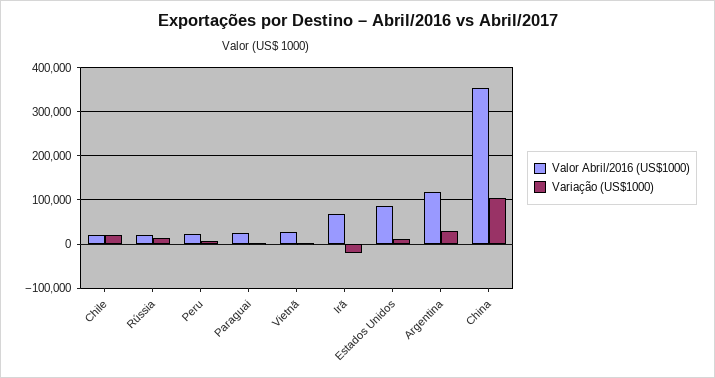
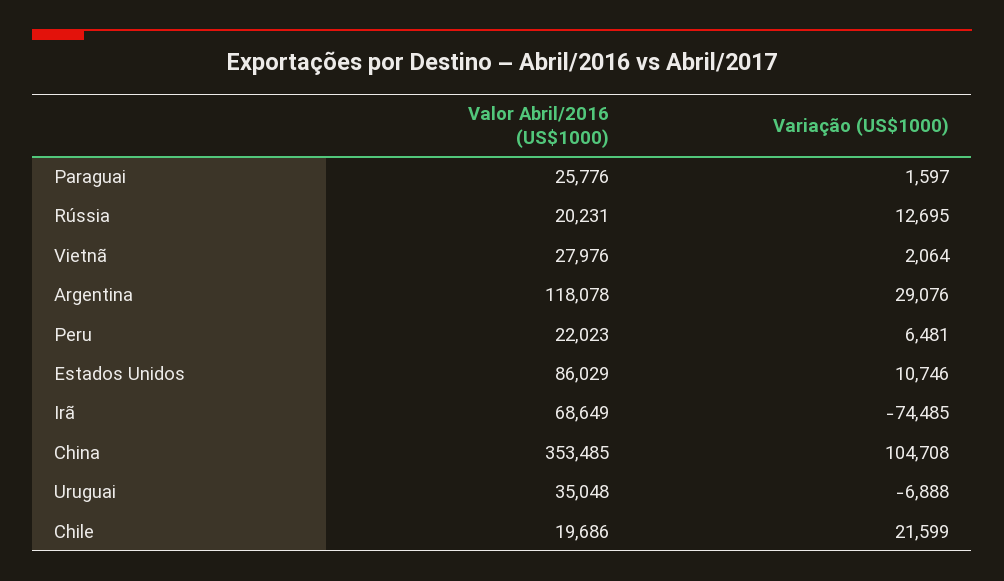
  {
    "Valor Abril/2016 (US$1000)": {
      "Chile": 19686,
      "Rússia": 20231,
      "Peru": 22023,
      "Paraguai": 25776,
      "Vietnã": 27976,
      "Irã": 68649,
      "Estados Unidos": 86029,
      "Argentina": 118078,
-     "China": 353485
+     "China": 353485,
+     "Uruguai": 35048
    },
    "Variação (US$1000)": {
      "Chile": 21599,
      "Rússia": 12695,
      "Peru": 6481,
      "Paraguai": 1597,
      "Vietnã": 2064,
-     "Irã": -20000,
+     "Irã": -74485,
      "Estados Unidos": 10746,
      "Argentina": 29076,
-     "China": 104708
+     "China": 104708,
+     "Uruguai": -6888
    }
  }

